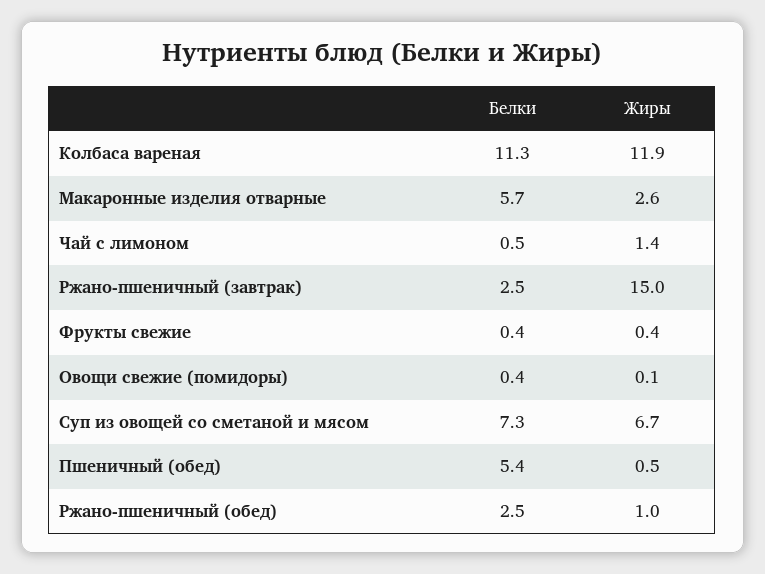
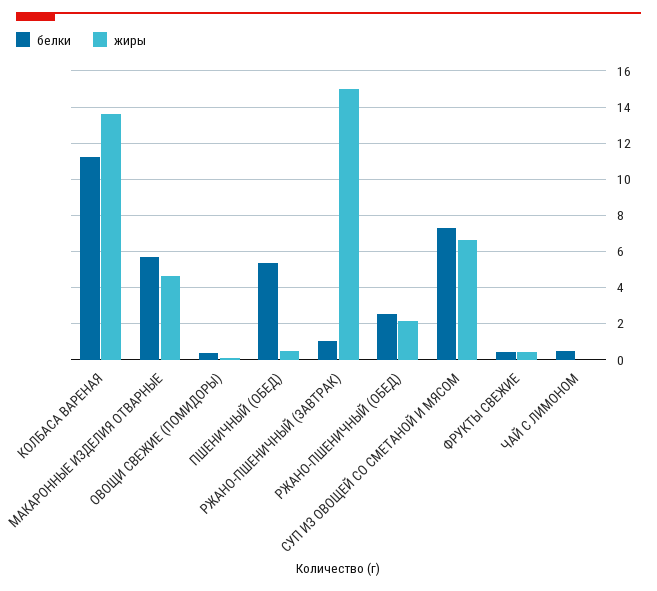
  {
    "Белки": {
      "Колбаса вареная": 11.3,
      "Макаронные изделия отварные": 5.7,
      "Чай с лимоном": 0.5,
-     "Ржано-пшеничный (завтрак)": 2.5,
+     "Ржано-пшеничный (завтрак)": 1,
      "Фрукты свежие": 0.4,
      "Овощи свежие (помидоры)": 0.4,
      "Суп из овощей со сметаной и мясом": 7.3,
      "Пшеничный (обед)": 5.4,
      "Ржано-пшеничный (обед)": 2.5
    },
    "Жиры": {
-     "Колбаса вареная": 11.9,
+     "Колбаса вареная": 13.5,
-     "Макаронные изделия отварные": 2.6,
+     "Макаронные изделия отварные": 4.5,
-     "Чай с лимоном": 1.4,
+     "Чай с лимоном": 0,
      "Ржано-пшеничный (завтрак)": 15,
      "Фрукты свежие": 0.4,
      "Овощи свежие (помидоры)": 0.1,
      "Суп из овощей со сметаной и мясом": 6.7,
      "Пшеничный (обед)": 0.5,
-     "Ржано-пшеничный (обед)": 1
+     "Ржано-пшеничный (обед)": 2
    }
  }

